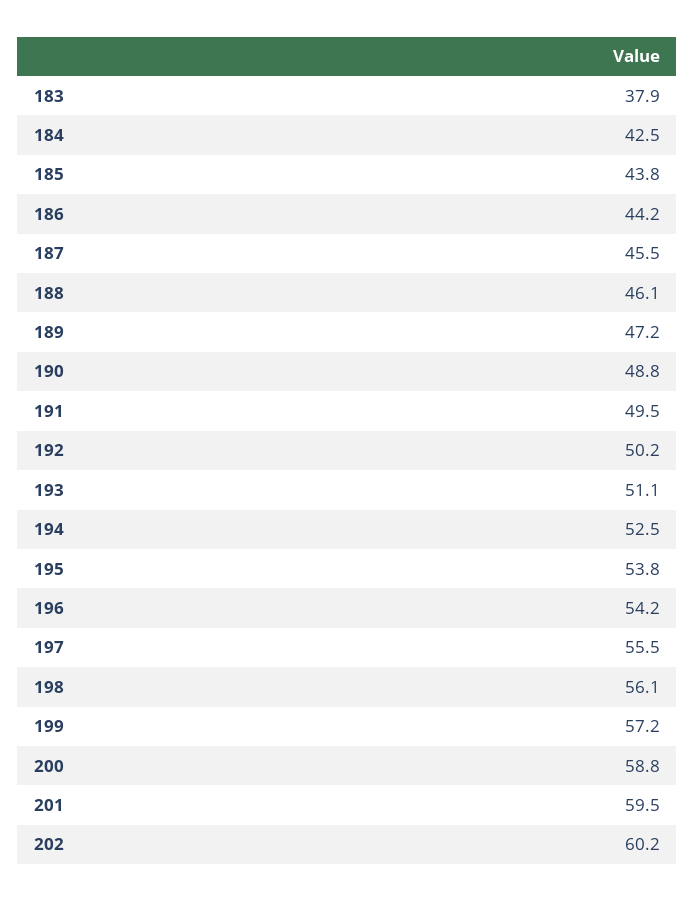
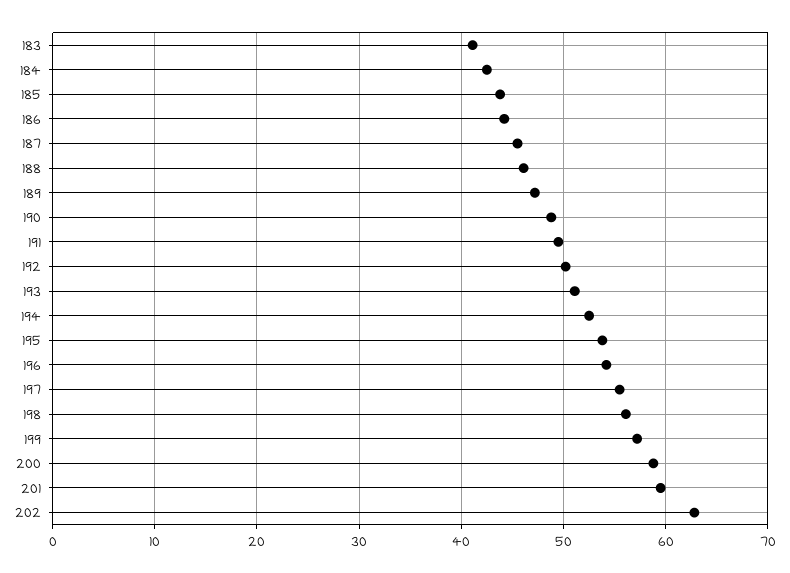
  {
-   "183": 37.9,
+   "183": 41,
    "184": 42.5,
    "185": 43.8,
    "186": 44.2,
    "187": 45.5,
    "188": 46.1,
    "189": 47.2,
    "190": 48.8,
    "191": 49.5,
    "192": 50.2,
    "193": 51.1,
    "194": 52.5,
    "195": 53.8,
    "196": 54.2,
    "197": 55.5,
    "198": 56.1,
    "199": 57.2,
    "200": 58.8,
    "201": 59.5,
-   "202": 60.2
+   "202": 63
  }

